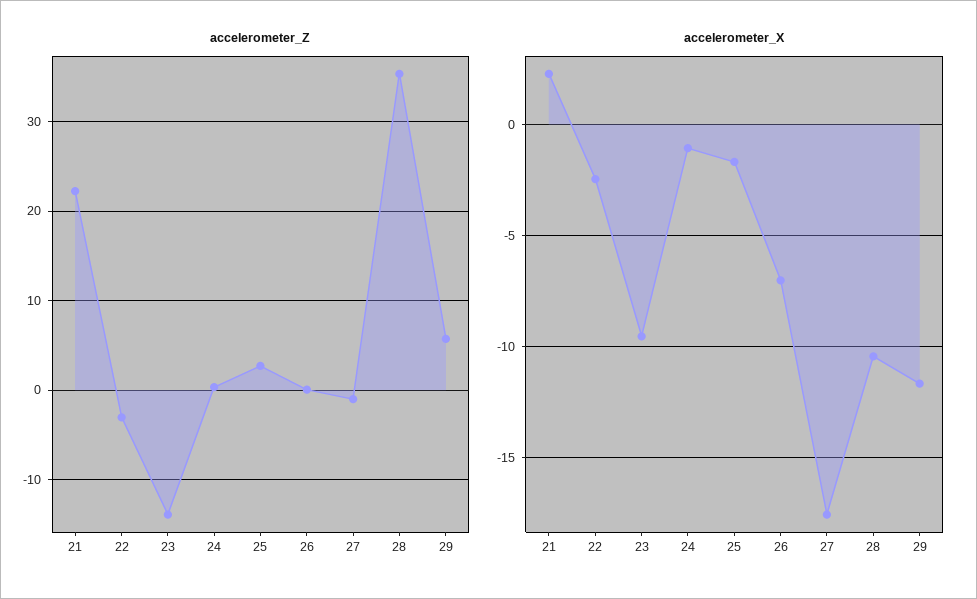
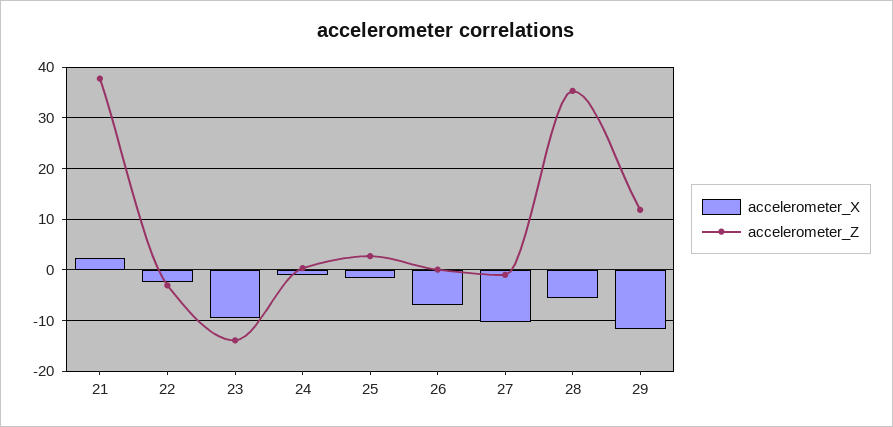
  {
    "accelerometer_Z": {
-     "21": 22,
+     "21": 38,
      "22": -3,
      "23": -14,
      "24": 0,
      "25": 3,
      "26": 0,
      "27": -1,
      "28": 35,
-     "29": 6
+     "29": 12
    },
    "accelerometer_X": {
      "21": 2.5,
      "22": -2.5,
      "23": -9.5,
      "24": -1,
      "25": -1.5,
      "26": -7,
-     "27": -17.5,
+     "27": -10,
-     "28": -10.5,
+     "28": -6,
      "29": -11.5
    }
  }

